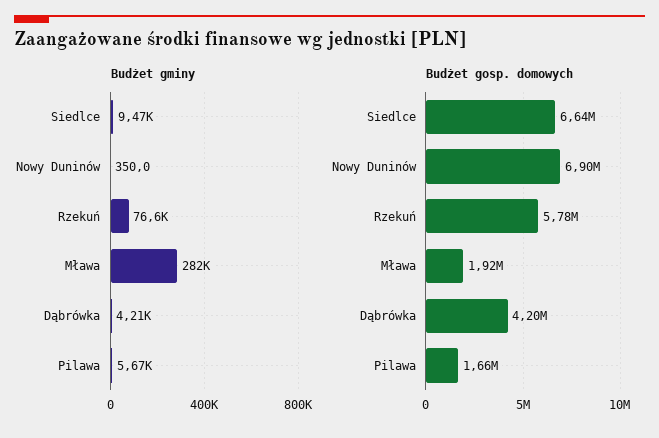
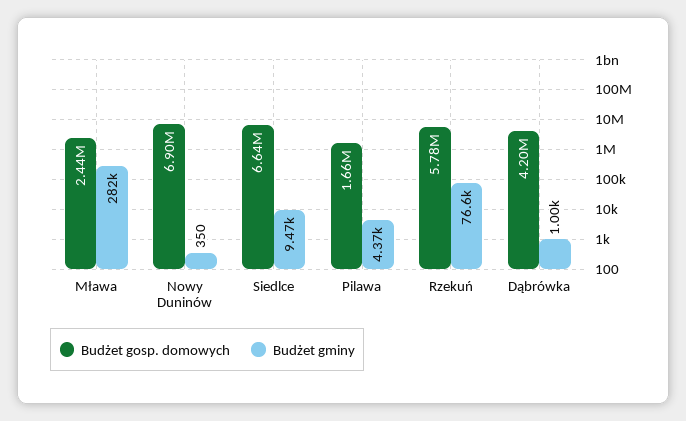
  {
    "Budżet gminy": {
      "Siedlce": 9470,
      "Nowy Duninów": 350,
      "Rzekuń": 76600,
      "Mława": 282000,
-     "Dąbrówka": 4210,
+     "Dąbrówka": 1000,
-     "Pilawa": 5670
+     "Pilawa": 4370
    },
    "Budżet gosp. domowych": {
      "Siedlce": 6640000,
      "Nowy Duninów": 6900000,
      "Rzekuń": 5780000,
-     "Mława": 1920000,
+     "Mława": 2440000,
      "Dąbrówka": 4200000,
      "Pilawa": 1660000
    }
  }

